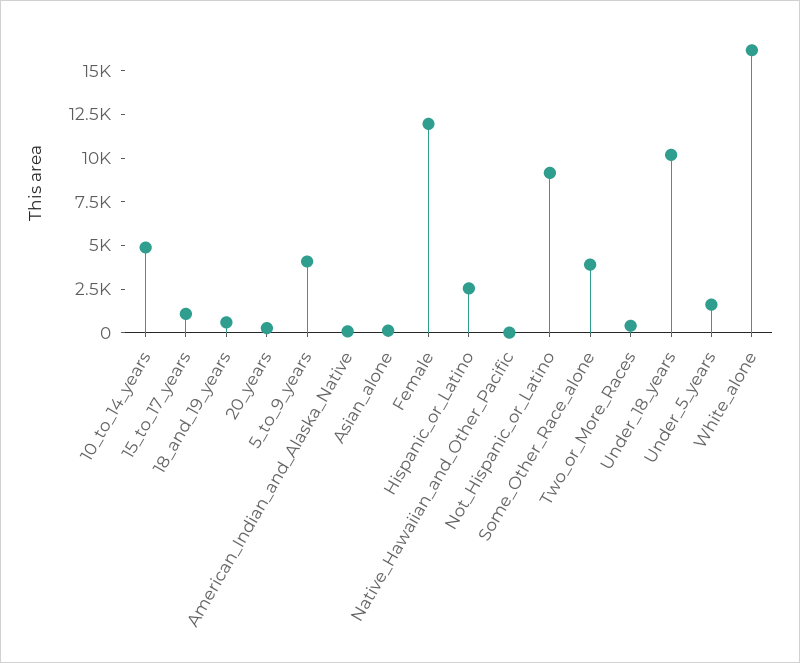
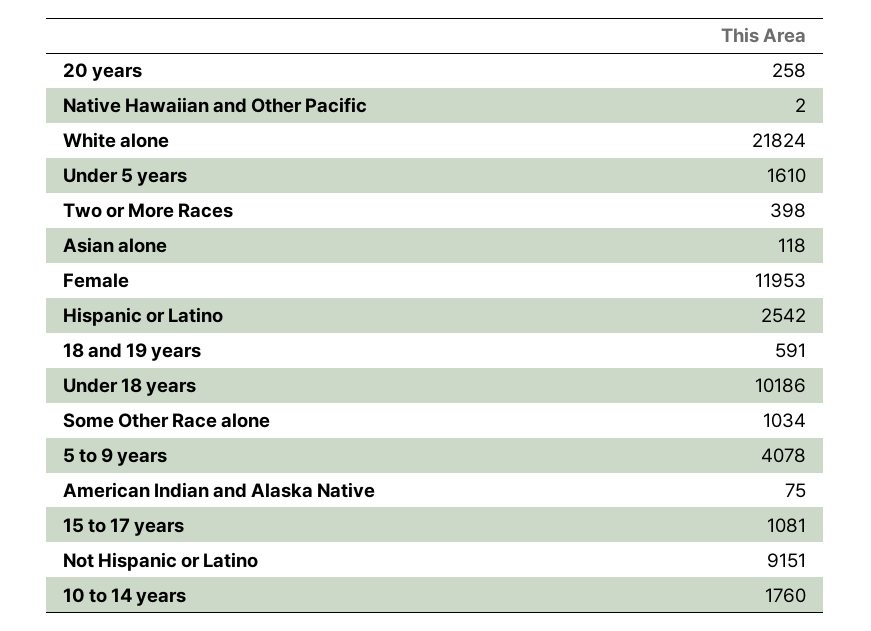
  {
-   "10_to_14_years": 5000,
+   "10_to_14_years": 1760,
    "15_to_17_years": 1081,
    "18_and_19_years": 591,
    "20_years": 258,
    "5_to_9_years": 4078,
    "American_Indian_and_Alaska_Native": 75,
    "Asian_alone": 118,
    "Female": 11953,
    "Hispanic_or_Latino": 2542,
    "Native_Hawaiian_and_Other_Pacific": 2,
    "Not_Hispanic_or_Latino": 9151,
-   "Some_Other_Race_alone": 4000,
+   "Some_Other_Race_alone": 1034,
    "Two_or_More_Races": 398,
    "Under_18_years": 10186,
    "Under_5_years": 1610,
-   "White_alone": 16000
+   "White_alone": 21824
  }

